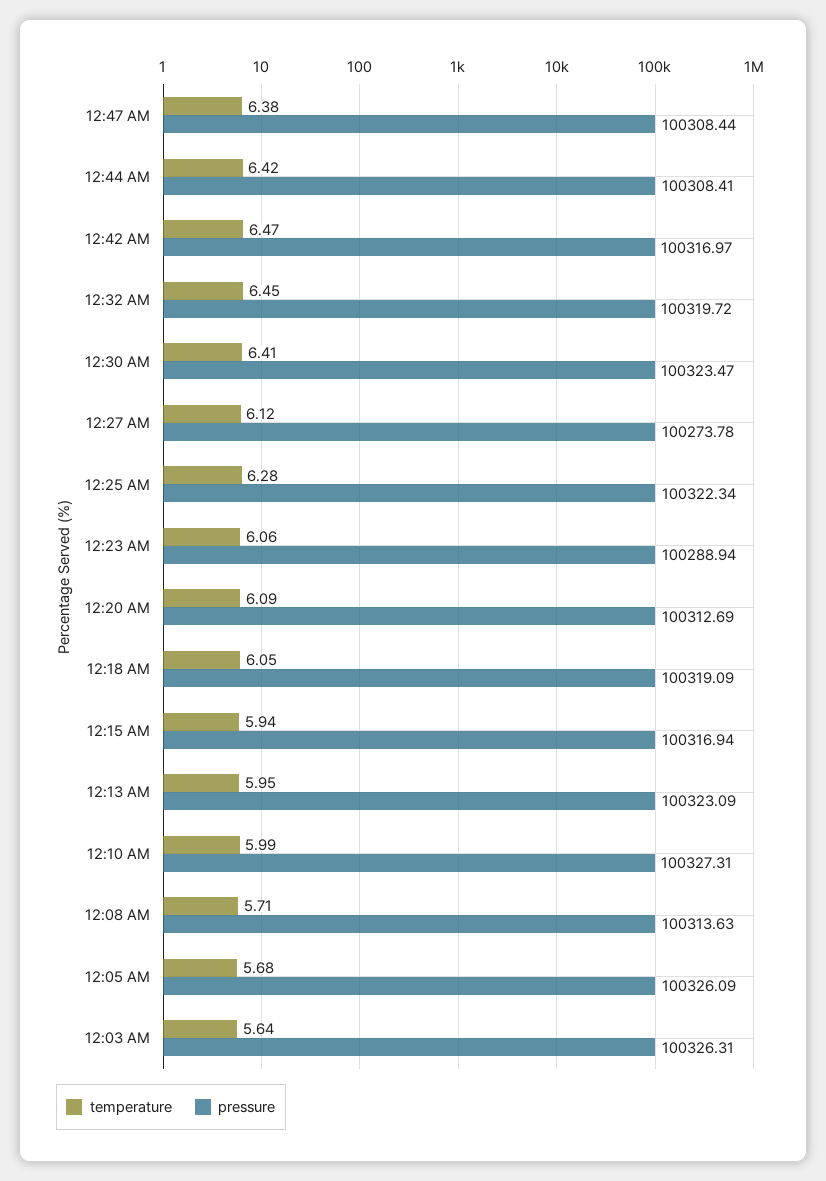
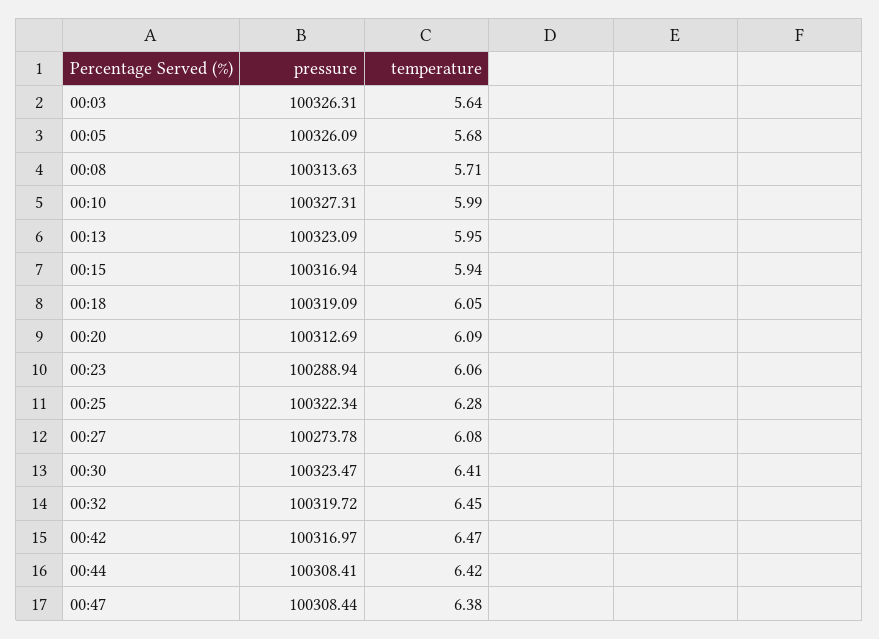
  {
    "temperature": {
      "12:47 AM": 6.38,
      "12:44 AM": 6.42,
      "12:42 AM": 6.47,
      "12:32 AM": 6.45,
      "12:30 AM": 6.41,
-     "12:27 AM": 6.12,
+     "12:27 AM": 6.08,
      "12:25 AM": 6.28,
      "12:23 AM": 6.06,
      "12:20 AM": 6.09,
      "12:18 AM": 6.05,
      "12:15 AM": 5.94,
      "12:13 AM": 5.95,
      "12:10 AM": 5.99,
      "12:08 AM": 5.71,
      "12:05 AM": 5.68,
      "12:03 AM": 5.64
    },
    "pressure": {
      "12:47 AM": 100308.44,
      "12:44 AM": 100308.41,
      "12:42 AM": 100316.97,
      "12:32 AM": 100319.72,
      "12:30 AM": 100323.47,
      "12:27 AM": 100273.78,
      "12:25 AM": 100322.34,
      "12:23 AM": 100288.94,
      "12:20 AM": 100312.69,
      "12:18 AM": 100319.09,
      "12:15 AM": 100316.94,
      "12:13 AM": 100323.09,
      "12:10 AM": 100327.31,
      "12:08 AM": 100313.63,
      "12:05 AM": 100326.09,
      "12:03 AM": 100326.31
    }
  }

